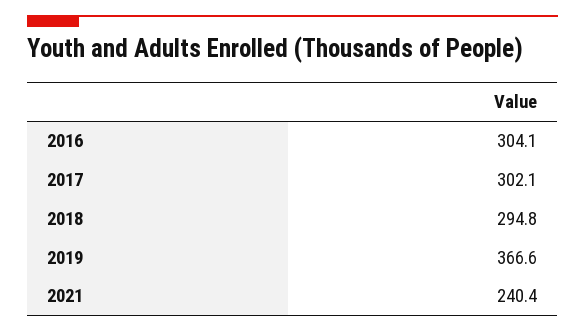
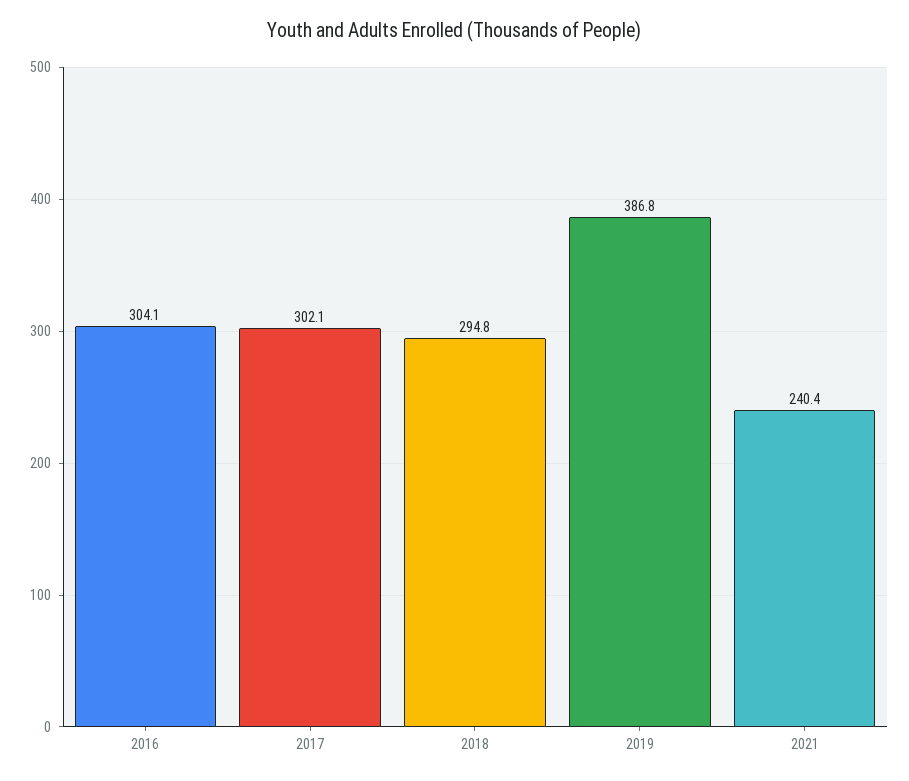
  {
    "2016": 304.1,
    "2017": 302.1,
    "2018": 294.8,
-   "2019": 366.6,
+   "2019": 386.8,
    "2021": 240.4
  }

